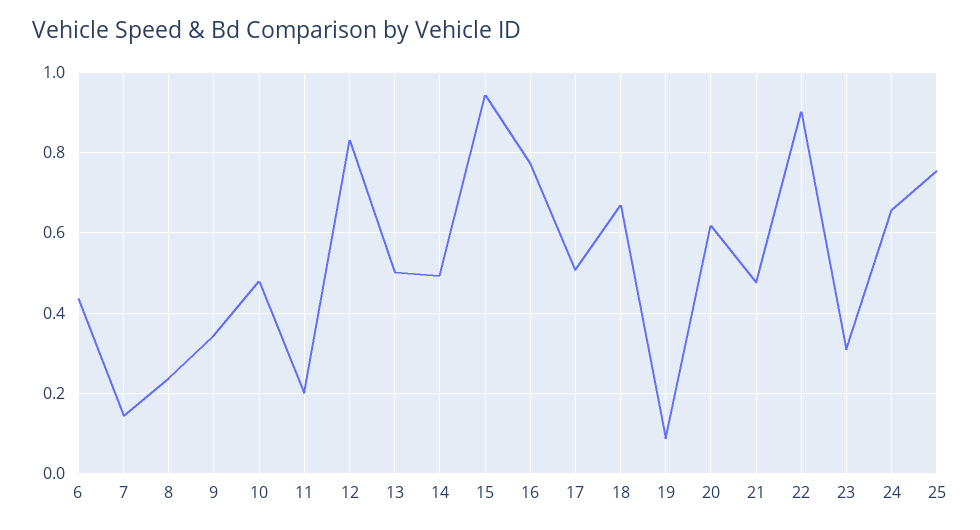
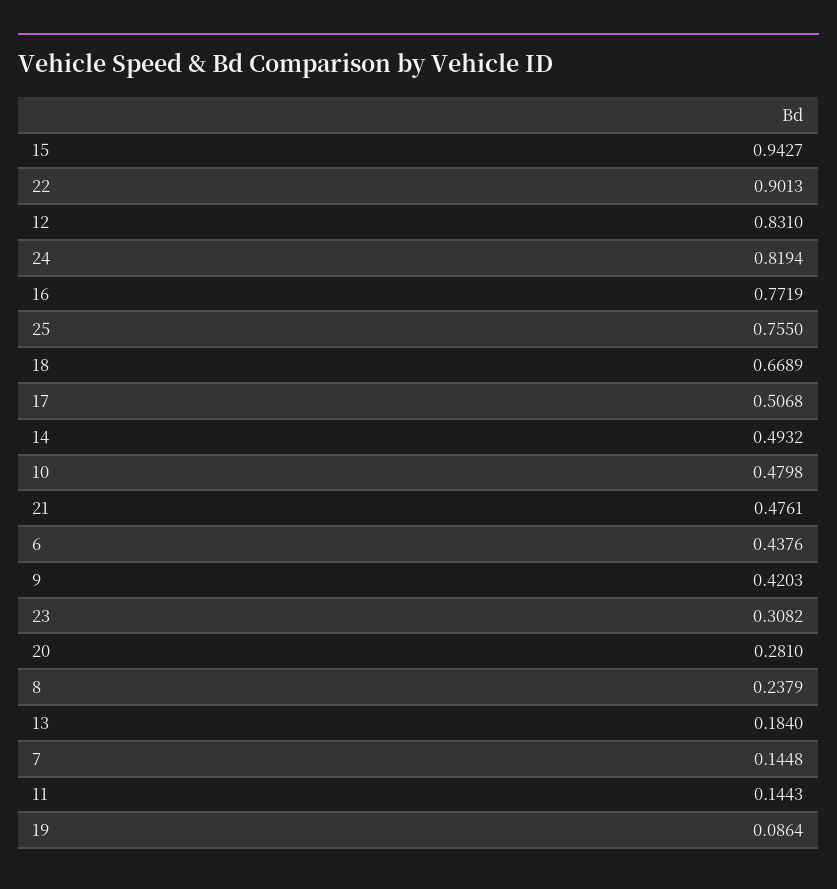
  {
    "6": 0.4376,
    "7": 0.1448,
    "8": 0.2379,
-   "9": 0.34,
+   "9": 0.4203,
    "10": 0.4798,
-   "11": 0.2,
+   "11": 0.1443,
    "12": 0.831,
-   "13": 0.5,
+   "13": 0.184,
    "14": 0.4932,
    "15": 0.9427,
    "16": 0.7719,
    "17": 0.5068,
    "18": 0.6689,
    "19": 0.0864,
-   "20": 0.62,
+   "20": 0.281,
    "21": 0.4761,
    "22": 0.9013,
    "23": 0.3082,
-   "24": 0.66,
+   "24": 0.8194,
    "25": 0.755
  }

